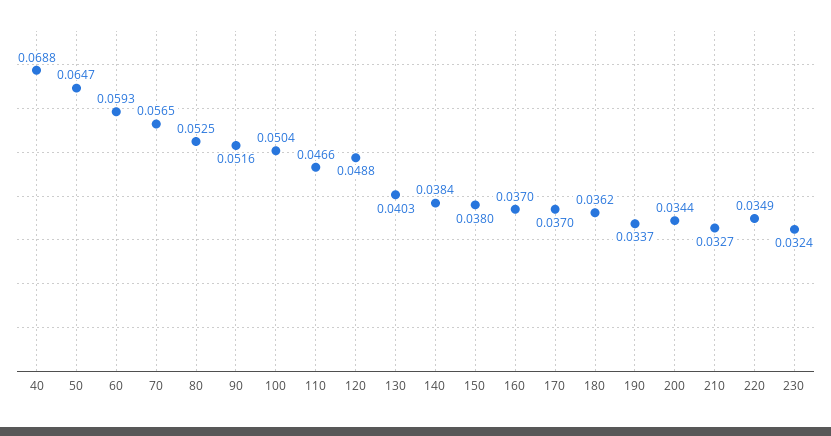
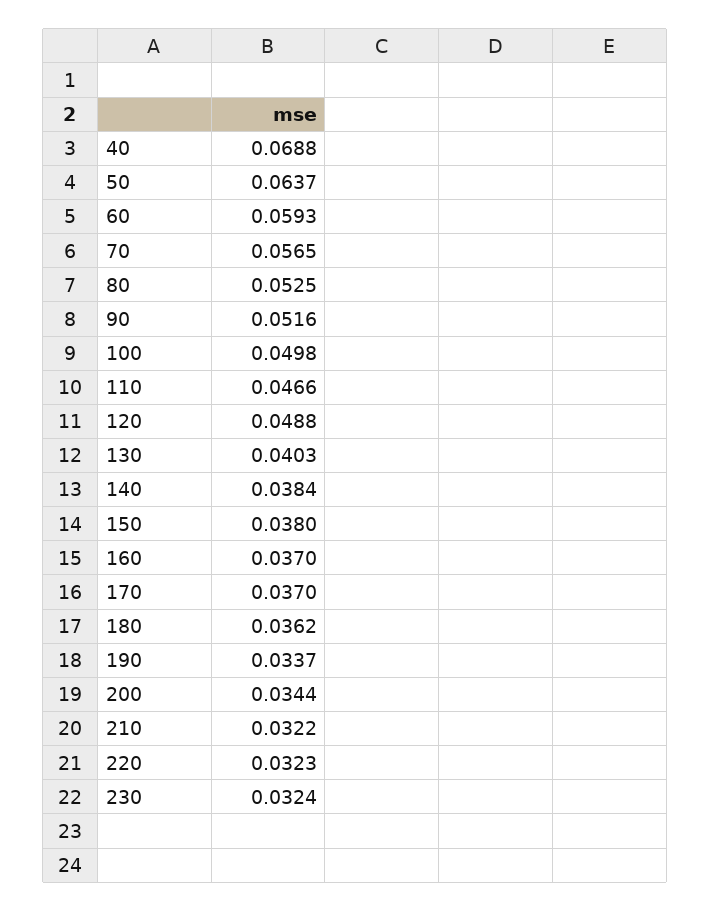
  {
    "40": 0.0688,
-   "50": 0.0647,
+   "50": 0.0637,
    "60": 0.0593,
    "70": 0.0565,
    "80": 0.0525,
    "90": 0.0516,
-   "100": 0.0504,
+   "100": 0.0498,
    "110": 0.0466,
    "120": 0.0488,
    "130": 0.0403,
    "140": 0.0384,
    "150": 0.038,
    "160": 0.037,
    "170": 0.037,
    "180": 0.0362,
    "190": 0.0337,
    "200": 0.0344,
-   "210": 0.0327,
+   "210": 0.0322,
-   "220": 0.0349,
+   "220": 0.0323,
    "230": 0.0324
  }

